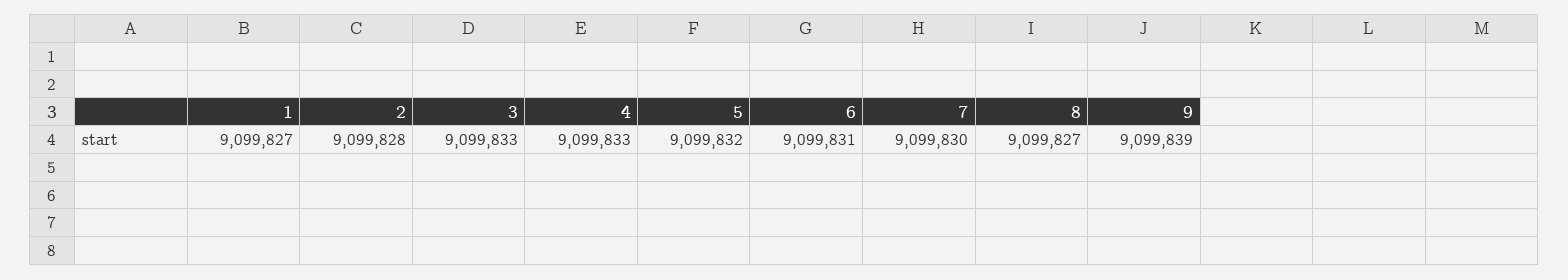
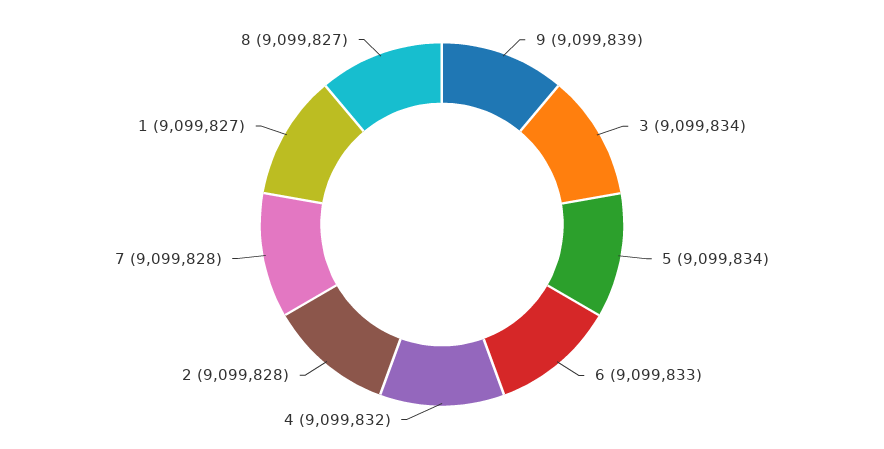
  {
    "1": 9099827,
    "2": 9099828,
-   "3": 9099833,
+   "3": 9099834,
-   "4": 9099833,
+   "4": 9099832,
-   "5": 9099832,
+   "5": 9099834,
-   "6": 9099831,
+   "6": 9099833,
-   "7": 9099830,
+   "7": 9099828,
    "8": 9099827,
    "9": 9099839
  }

